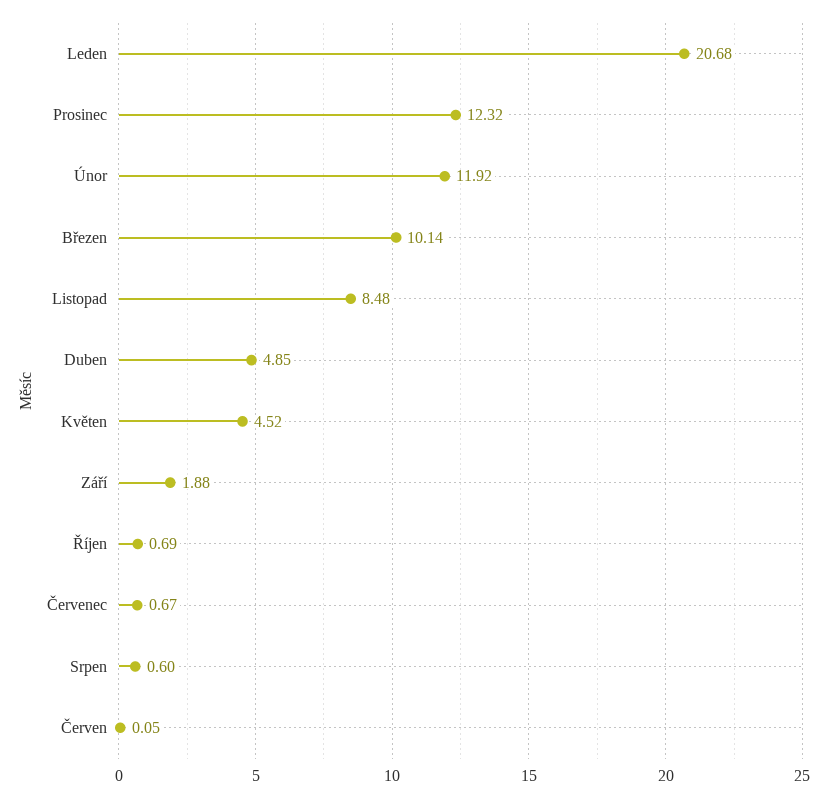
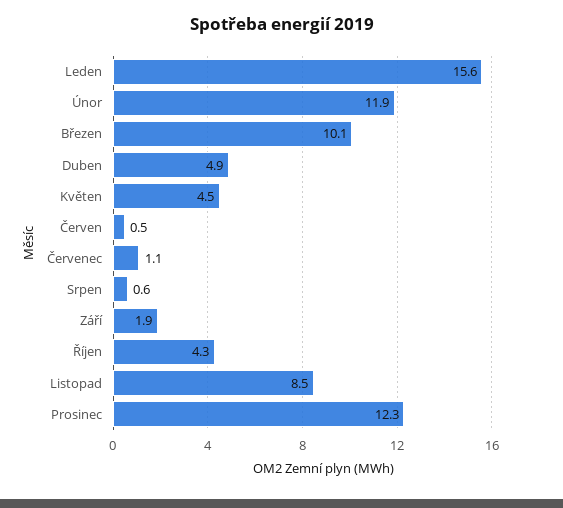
  {
-   "Leden": 20.68,
+   "Leden": 15.6,
    "Prosinec": 12.32,
    "Únor": 11.92,
    "Březen": 10.14,
    "Listopad": 8.48,
    "Duben": 4.85,
    "Květen": 4.52,
    "Září": 1.88,
-   "Říjen": 0.69,
+   "Říjen": 4.3,
-   "Červenec": 0.67,
+   "Červenec": 1.1,
    "Srpen": 0.6,
-   "Červen": 0.05
+   "Červen": 0.5
  }

